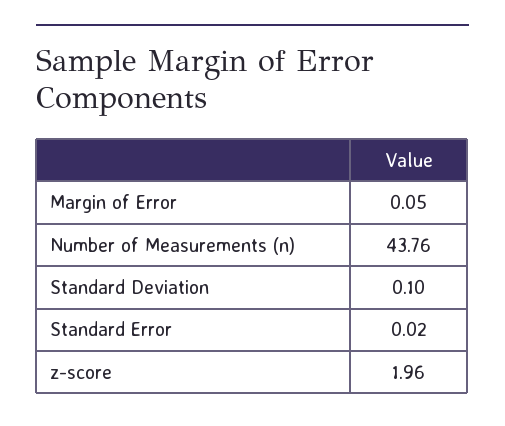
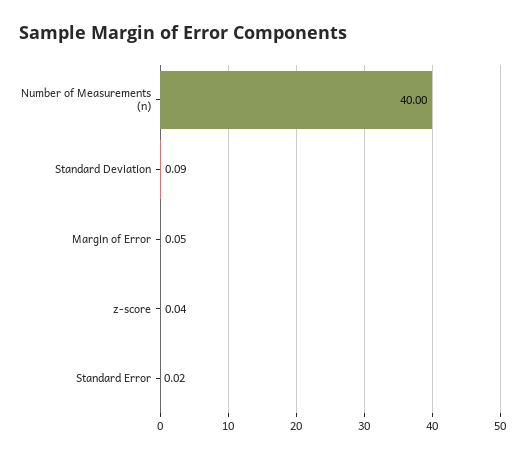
  {
    "Margin of Error": 0.05,
-   "Number of Measurements (n)": 43.76,
+   "Number of Measurements (n)": 40,
-   "Standard Deviation": 0.1,
+   "Standard Deviation": 0.09,
    "Standard Error": 0.02,
-   "z-score": 1.96
+   "z-score": 0.04
  }

